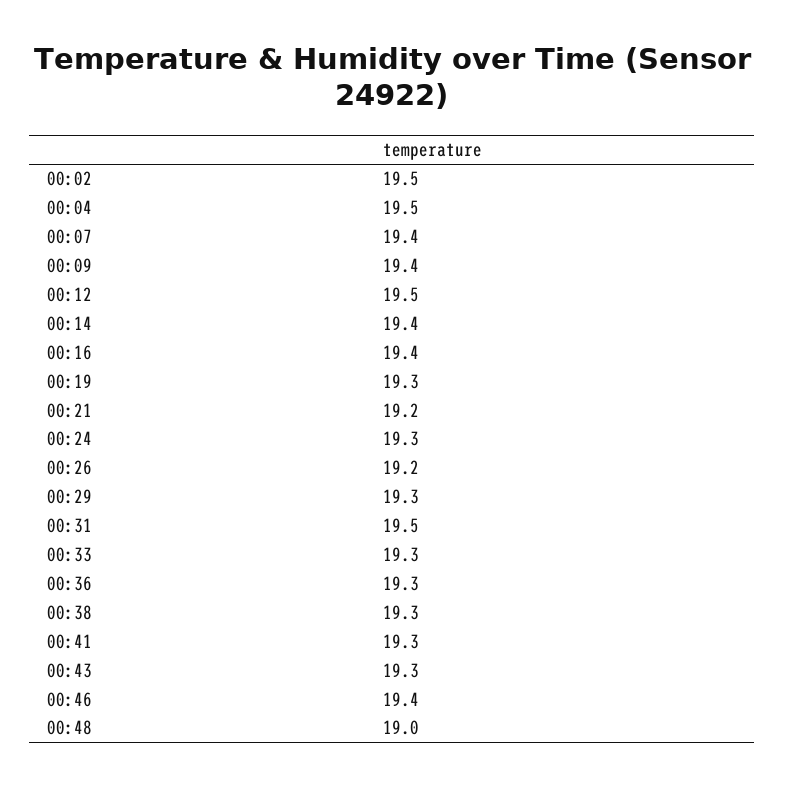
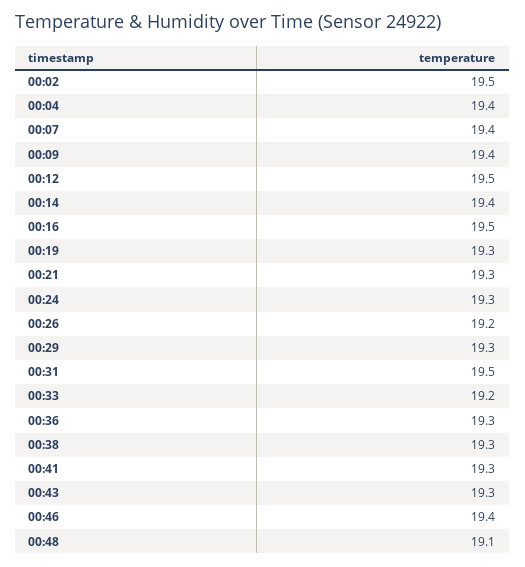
  {
    "00:02": 19.5,
-   "00:04": 19.5,
+   "00:04": 19.4,
    "00:07": 19.4,
    "00:09": 19.4,
    "00:12": 19.5,
    "00:14": 19.4,
-   "00:16": 19.4,
+   "00:16": 19.5,
    "00:19": 19.3,
-   "00:21": 19.2,
+   "00:21": 19.3,
    "00:24": 19.3,
    "00:26": 19.2,
    "00:29": 19.3,
    "00:31": 19.5,
-   "00:33": 19.3,
+   "00:33": 19.2,
    "00:36": 19.3,
    "00:38": 19.3,
    "00:41": 19.3,
    "00:43": 19.3,
    "00:46": 19.4,
-   "00:48": 19
+   "00:48": 19.1
  }

